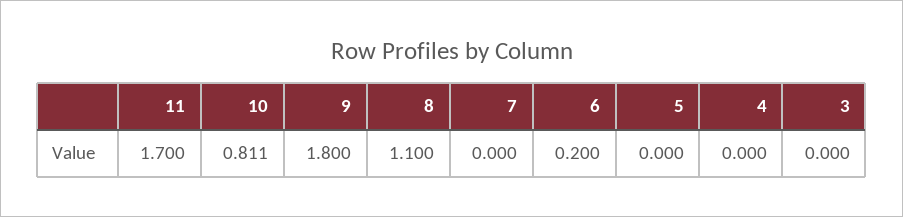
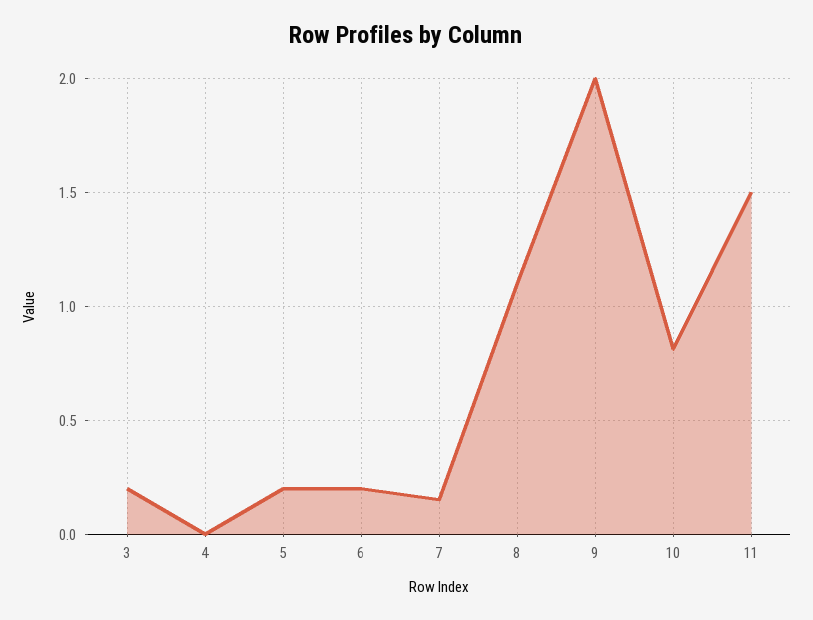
  {
-   "11": 1.7,
+   "11": 1.5,
    "10": 0.811,
-   "9": 1.8,
+   "9": 2,
    "8": 1.1,
-   "7": 0,
+   "7": 0.15,
    "6": 0.2,
-   "5": 0,
+   "5": 0.2,
    "4": 0,
-   "3": 0
+   "3": 0.2
  }

